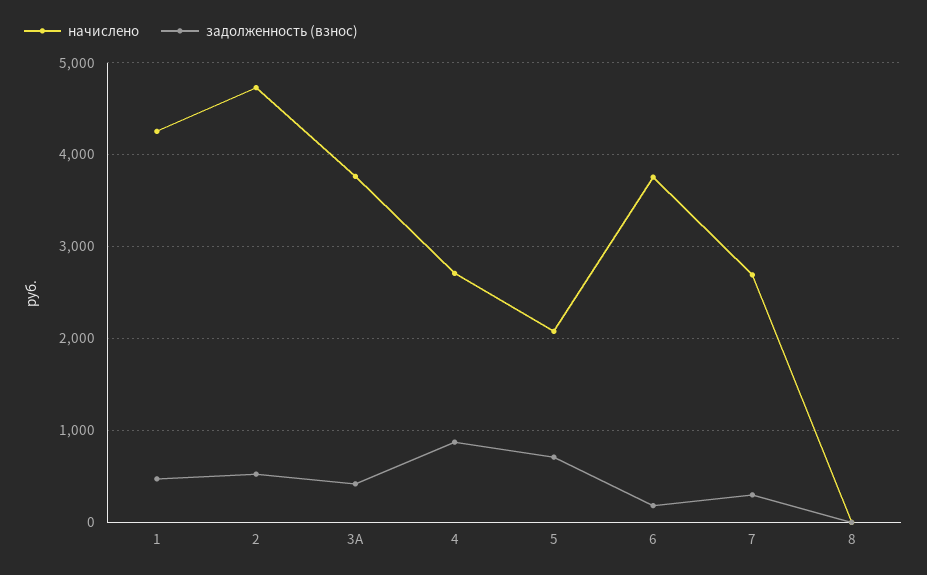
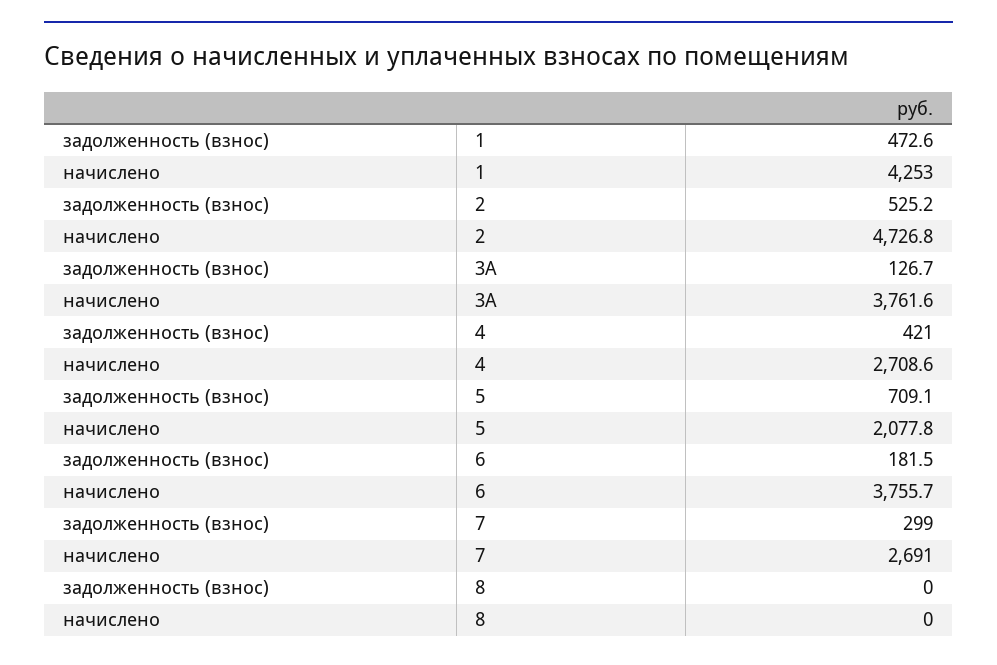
  {
    "начислено": {
      "1": 4253,
      "2": 4726.8,
      "3А": 3761.6,
      "4": 2708.6,
      "5": 2077.8,
      "6": 3755.7,
      "7": 2691,
      "8": 0
    },
    "задолженность (взнос)": {
      "1": 472.6,
      "2": 525.2,
-     "3А": 400,
+     "3А": 126.7,
-     "4": 900,
+     "4": 421,
      "5": 709.1,
      "6": 181.5,
      "7": 299,
      "8": 0
    }
  }

